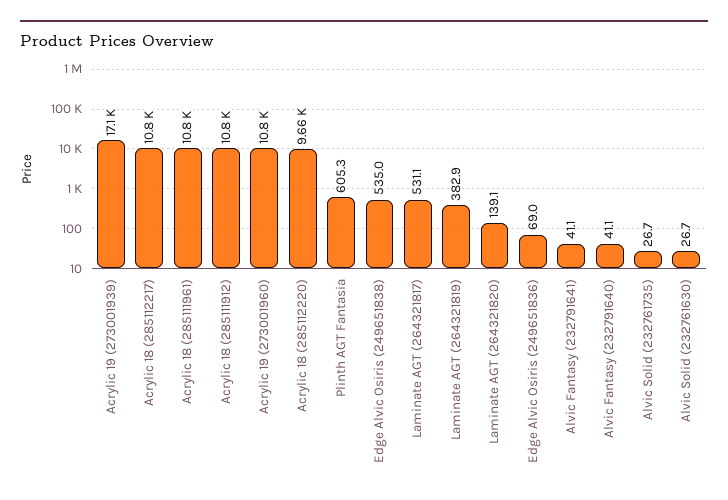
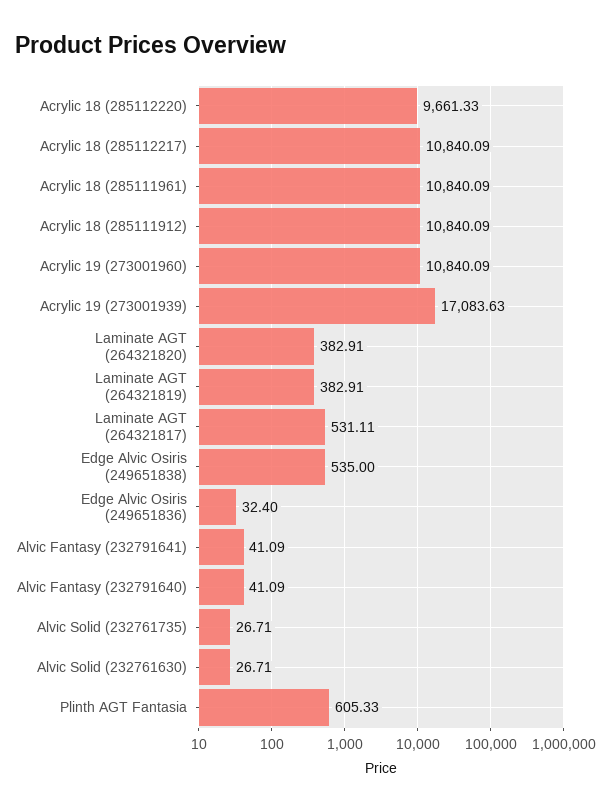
  {
    "Acrylic 19 (273001939)": 17083.63,
    "Acrylic 18 (285112217)": 10840.09,
    "Acrylic 18 (285111961)": 10840.09,
    "Acrylic 18 (285111912)": 10840.09,
    "Acrylic 19 (273001960)": 10840.09,
    "Acrylic 18 (285112220)": 9661.33,
    "Plinth AGT Fantasia": 605.33,
    "Edge Alvic Osiris (249651838)": 535,
    "Laminate AGT (264321817)": 531.11,
    "Laminate AGT (264321819)": 382.91,
-   "Laminate AGT (264321820)": 139.1,
+   "Laminate AGT (264321820)": 382.91,
-   "Edge Alvic Osiris (249651836)": 69,
+   "Edge Alvic Osiris (249651836)": 32.4,
    "Alvic Fantasy (232791641)": 41.09,
    "Alvic Fantasy (232791640)": 41.09,
    "Alvic Solid (232761735)": 26.71,
    "Alvic Solid (232761630)": 26.71
  }

